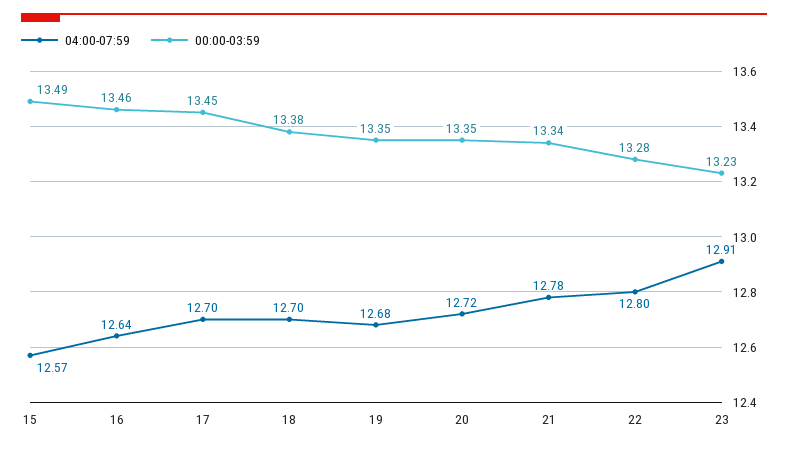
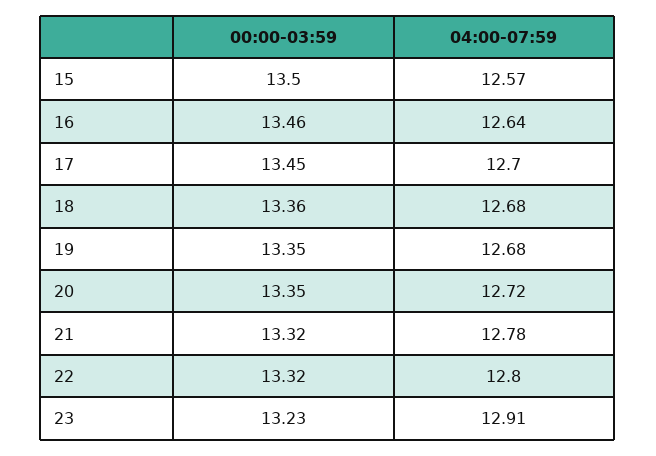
  {
    "04:00-07:59": {
      "15": 12.57,
      "16": 12.64,
      "17": 12.7,
-     "18": 12.7,
+     "18": 12.68,
      "19": 12.68,
      "20": 12.72,
      "21": 12.78,
      "22": 12.8,
      "23": 12.91
    },
    "00:00-03:59": {
-     "15": 13.49,
+     "15": 13.5,
      "16": 13.46,
      "17": 13.45,
-     "18": 13.38,
+     "18": 13.36,
      "19": 13.35,
      "20": 13.35,
-     "21": 13.34,
+     "21": 13.32,
-     "22": 13.28,
+     "22": 13.32,
      "23": 13.23
    }
  }

